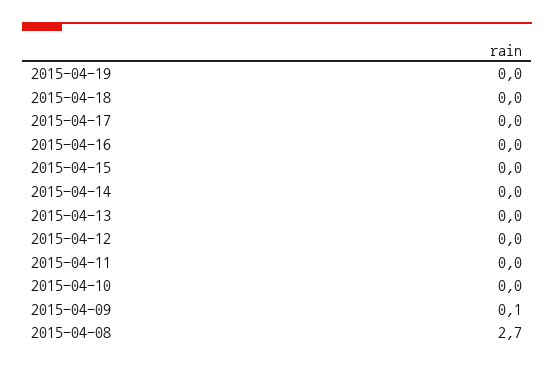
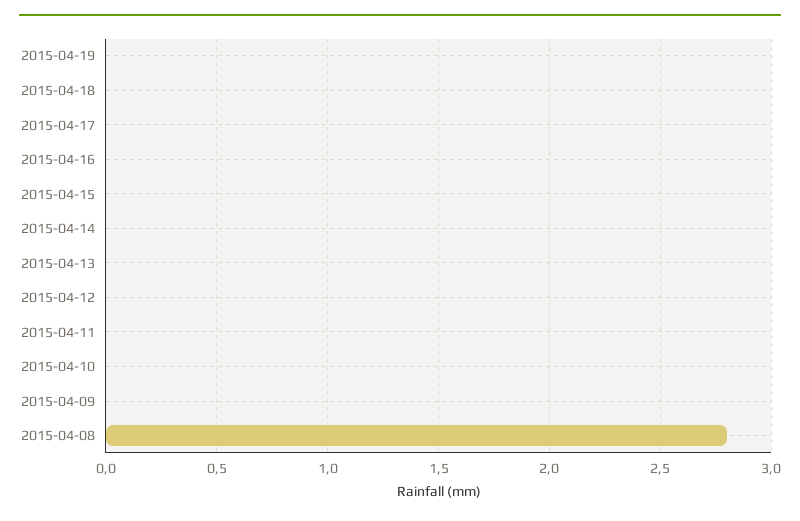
  {
    "2015-04-19": 0,
    "2015-04-18": 0,
    "2015-04-17": 0,
    "2015-04-16": 0,
    "2015-04-15": 0,
    "2015-04-14": 0,
    "2015-04-13": 0,
    "2015-04-12": 0,
    "2015-04-11": 0,
    "2015-04-10": 0,
-   "2015-04-09": 0.1,
+   "2015-04-09": 0,
-   "2015-04-08": 2.7
+   "2015-04-08": 2.8
  }

